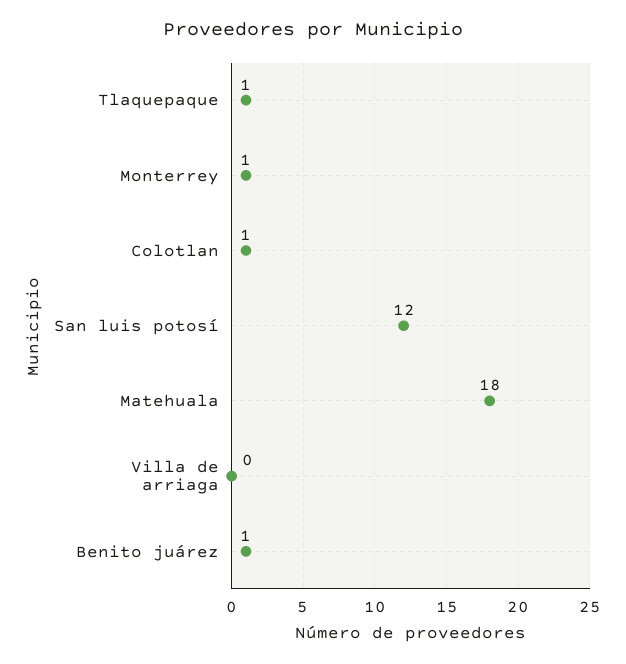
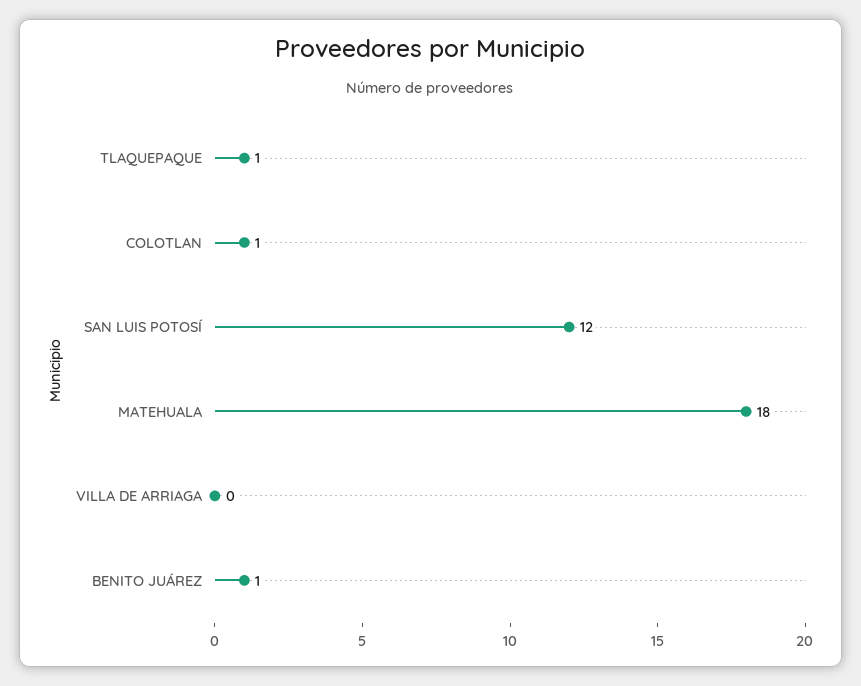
  {
    "Tlaquepaque": 1,
-   "Monterrey": 1,
    "Colotlan": 1,
    "San luis potosí": 12,
    "Matehuala": 18,
    "Villa de arriaga": 0,
    "Benito juárez": 1
  }

